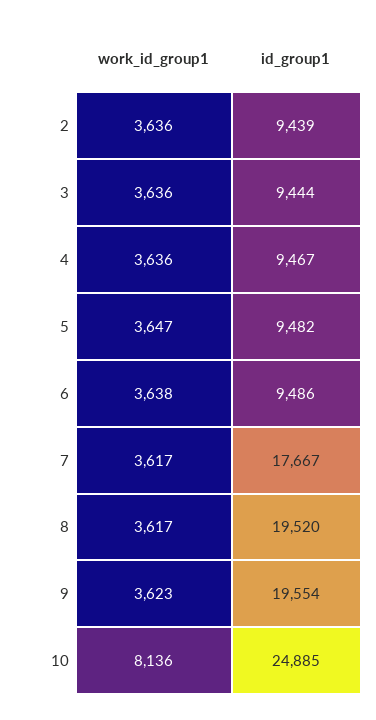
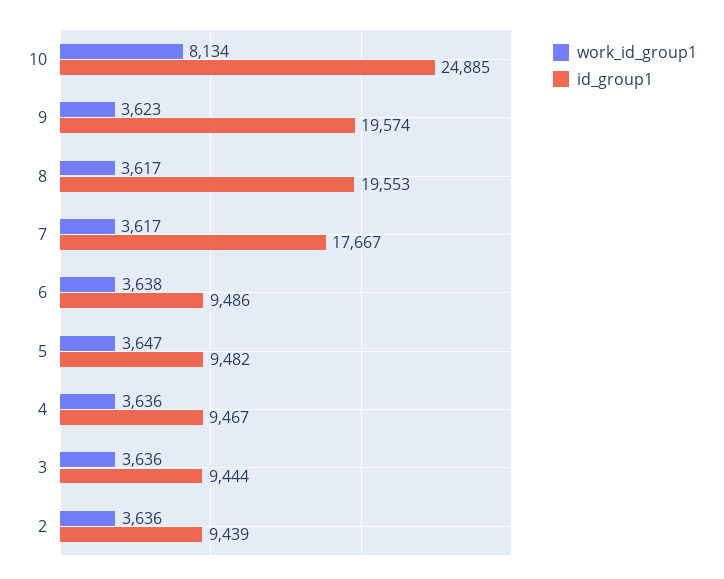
  {
    "work_id_group1": {
      "2": 3636,
      "3": 3636,
      "4": 3636,
      "5": 3647,
      "6": 3638,
      "7": 3617,
      "8": 3617,
      "9": 3623,
-     "10": 8136
+     "10": 8134
    },
    "id_group1": {
      "2": 9439,
      "3": 9444,
      "4": 9467,
      "5": 9482,
      "6": 9486,
      "7": 17667,
-     "8": 19520,
+     "8": 19553,
-     "9": 19554,
+     "9": 19574,
      "10": 24885
    }
  }

